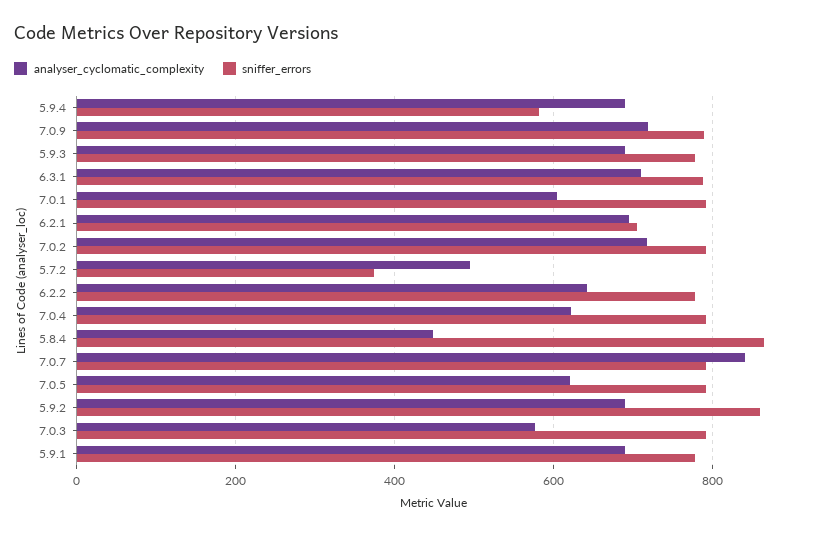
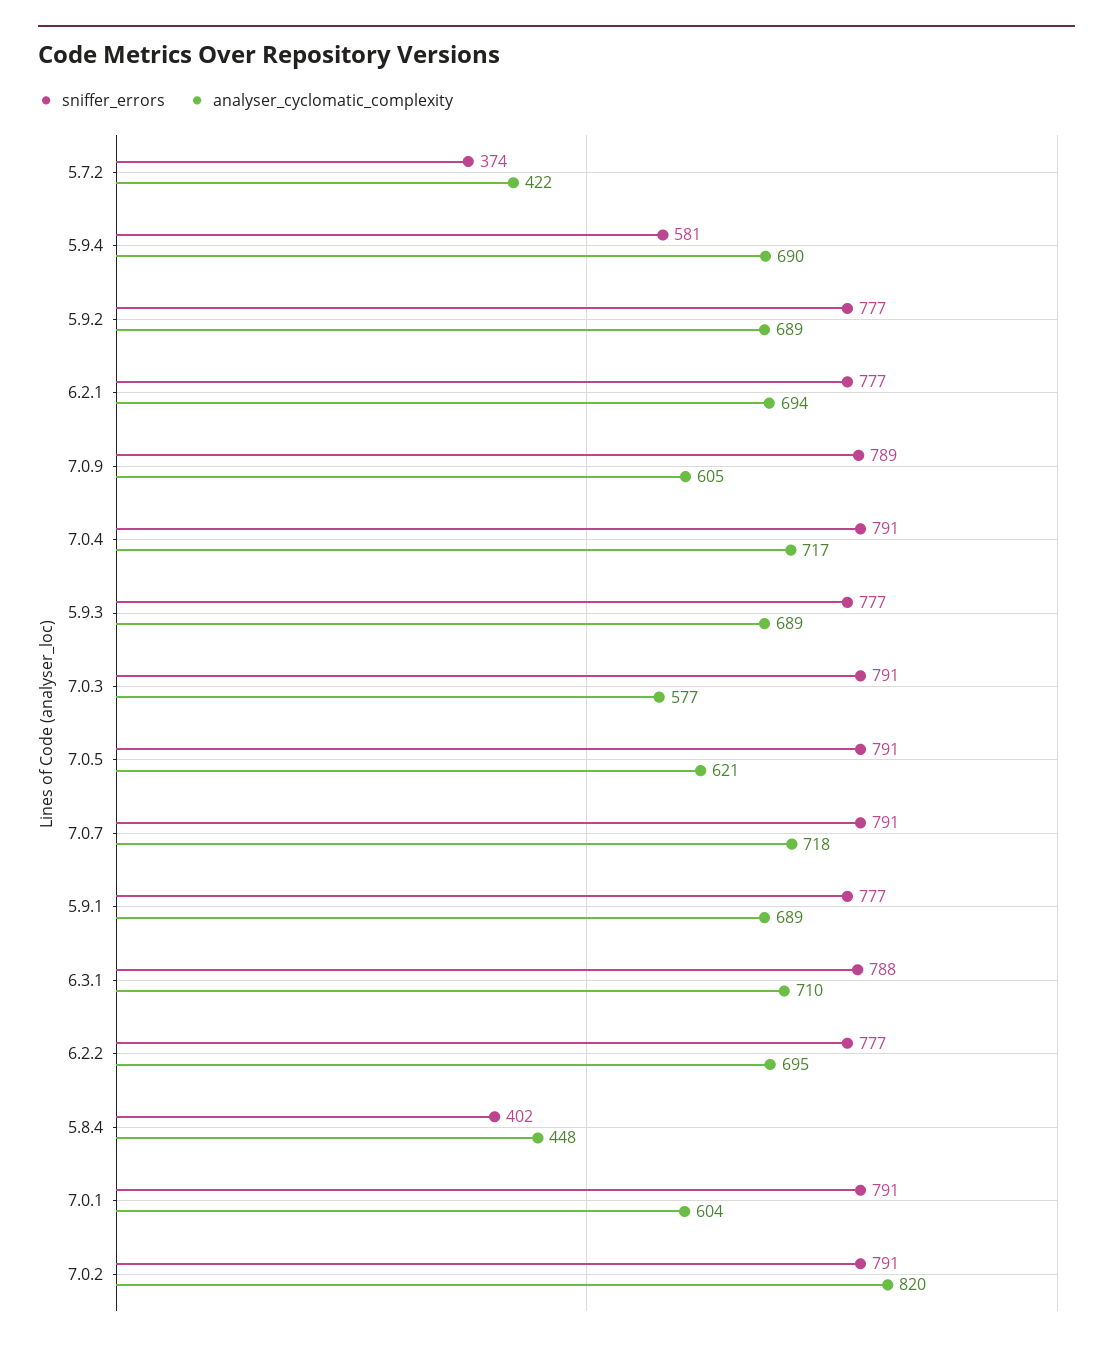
  {
    "analyser_cyclomatic_complexity": {
      "5.9.4": 690,
-     "7.0.9": 720,
+     "7.0.9": 605,
      "5.9.3": 689,
      "6.3.1": 710,
      "7.0.1": 604,
      "6.2.1": 694,
-     "7.0.2": 720,
+     "7.0.2": 820,
-     "5.7.2": 500,
+     "5.7.2": 422,
-     "6.2.2": 640,
+     "6.2.2": 695,
-     "7.0.4": 620,
+     "7.0.4": 717,
      "5.8.4": 448,
-     "7.0.7": 840,
+     "7.0.7": 718,
      "7.0.5": 621,
      "5.9.2": 689,
      "7.0.3": 577,
      "5.9.1": 689
    },
    "sniffer_errors": {
      "5.9.4": 581,
      "7.0.9": 789,
      "5.9.3": 777,
      "6.3.1": 788,
      "7.0.1": 791,
-     "6.2.1": 700,
+     "6.2.1": 777,
      "7.0.2": 791,
      "5.7.2": 374,
      "6.2.2": 777,
      "7.0.4": 791,
-     "5.8.4": 860,
+     "5.8.4": 402,
      "7.0.7": 791,
      "7.0.5": 791,
-     "5.9.2": 860,
+     "5.9.2": 777,
      "7.0.3": 791,
      "5.9.1": 777
    }
  }

